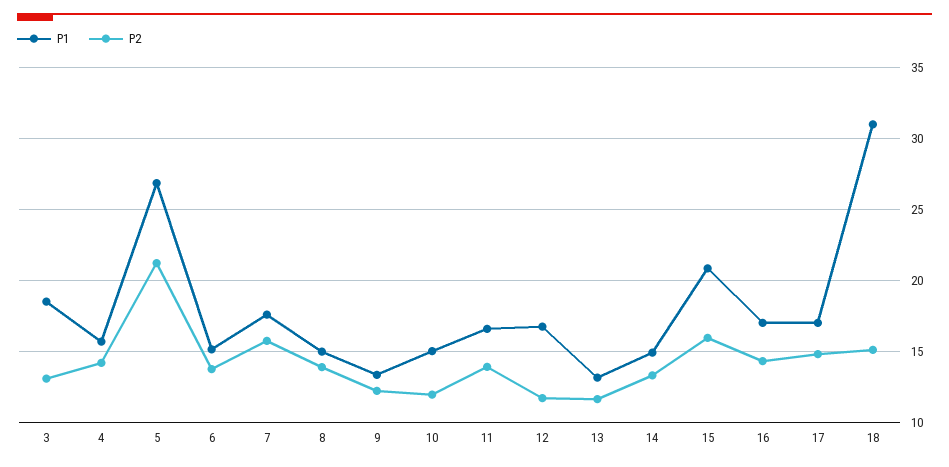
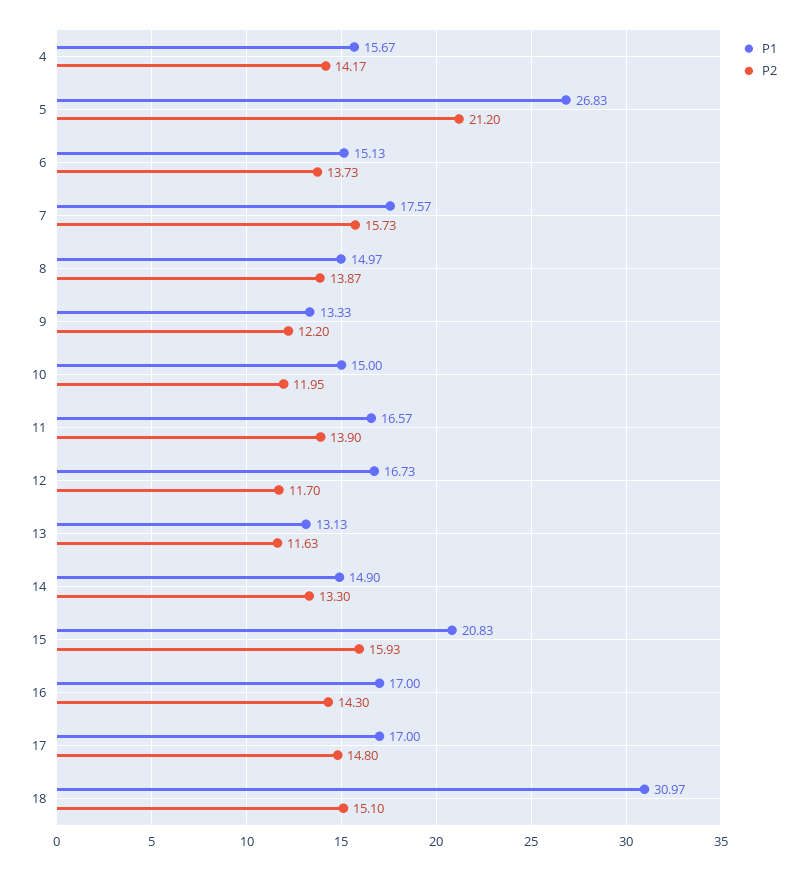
  {
    "P1": {
-     "3": 18.5,
      "4": 15.67,
      "5": 26.83,
      "6": 15.13,
      "7": 17.57,
      "8": 14.97,
      "9": 13.33,
      "10": 15,
      "11": 16.57,
      "12": 16.73,
      "13": 13.13,
      "14": 14.9,
      "15": 20.83,
      "16": 17,
      "17": 17,
      "18": 30.97
    },
    "P2": {
-     "3": 13,
      "4": 14.17,
      "5": 21.2,
      "6": 13.73,
      "7": 15.73,
      "8": 13.87,
      "9": 12.2,
      "10": 11.95,
      "11": 13.9,
      "12": 11.7,
      "13": 11.63,
      "14": 13.3,
      "15": 15.93,
      "16": 14.3,
      "17": 14.8,
      "18": 15.1
    }
  }

